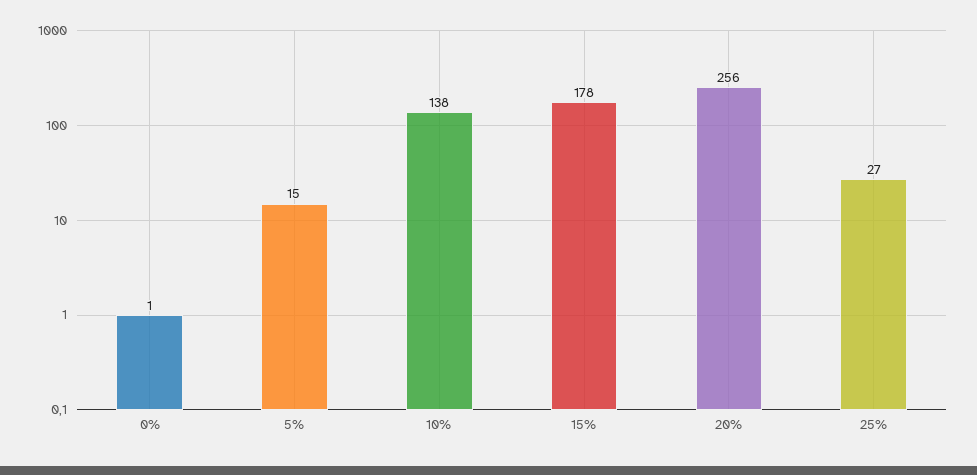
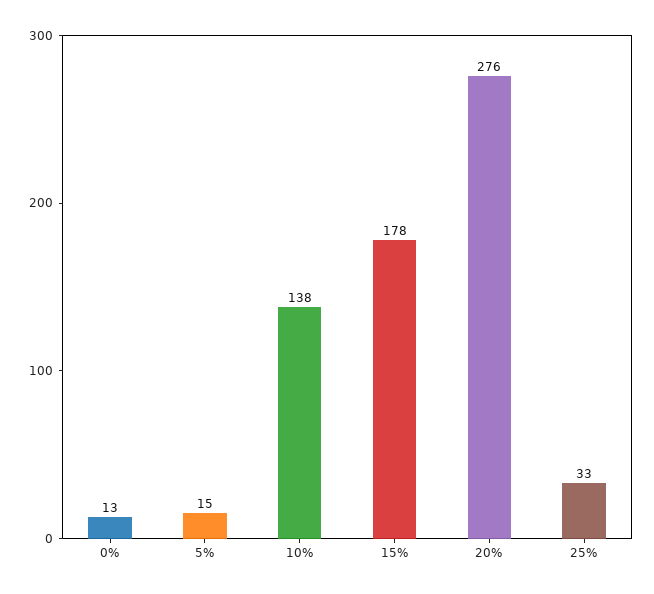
  {
-   "0%": 1,
+   "0%": 13,
    "5%": 15,
    "10%": 138,
    "15%": 178,
-   "20%": 256,
+   "20%": 276,
-   "25%": 27
+   "25%": 33
  }

